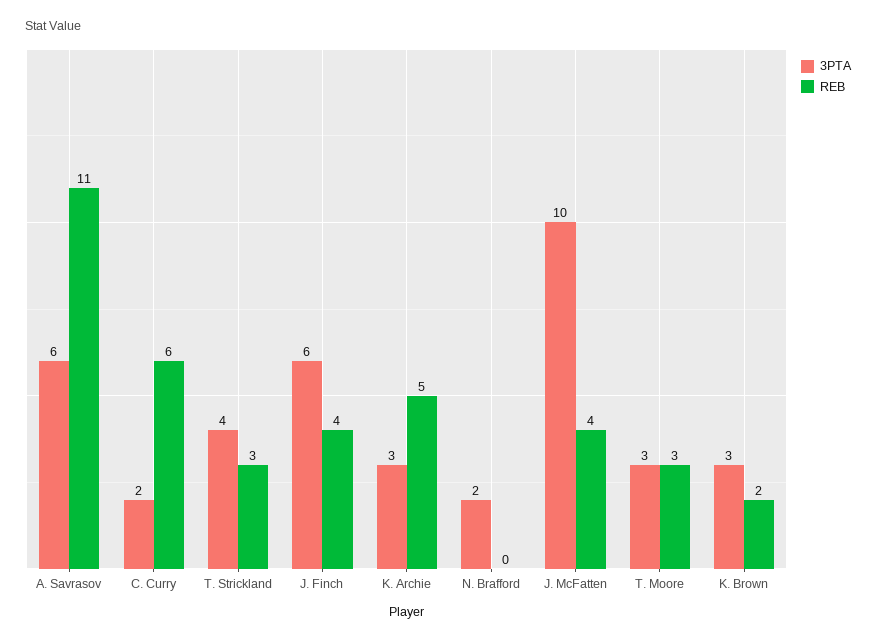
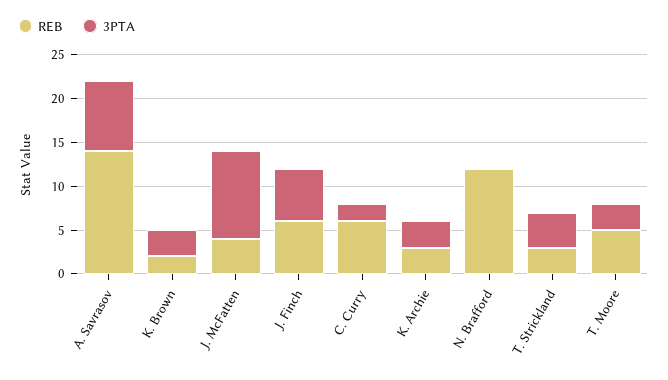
  {
    "3PTA": {
-     "A. Savrasov": 6,
+     "A. Savrasov": 8,
      "C. Curry": 2,
      "T. Strickland": 4,
      "J. Finch": 6,
      "K. Archie": 3,
-     "N. Brafford": 2,
+     "N. Brafford": 0,
      "J. McFatten": 10,
      "T. Moore": 3,
      "K. Brown": 3
    },
    "REB": {
-     "A. Savrasov": 11,
+     "A. Savrasov": 14,
      "C. Curry": 6,
      "T. Strickland": 3,
-     "J. Finch": 4,
+     "J. Finch": 6,
-     "K. Archie": 5,
+     "K. Archie": 3,
-     "N. Brafford": 0,
+     "N. Brafford": 12,
      "J. McFatten": 4,
-     "T. Moore": 3,
+     "T. Moore": 5,
      "K. Brown": 2
    }
  }

